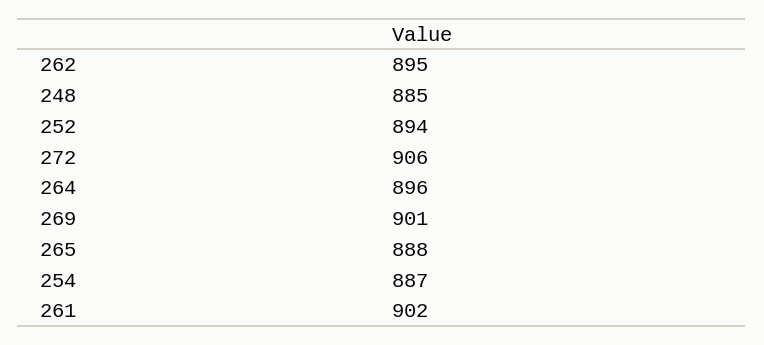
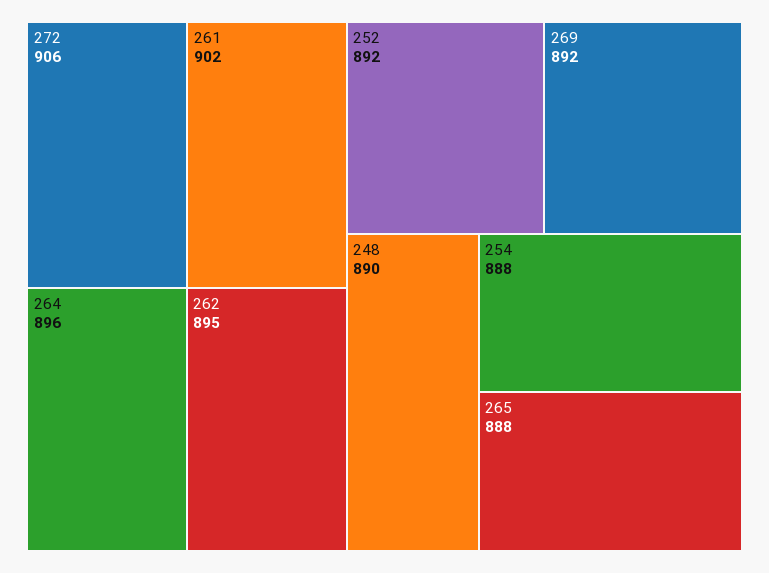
  {
    "262": 895,
-   "248": 885,
+   "248": 890,
-   "252": 894,
+   "252": 892,
    "272": 906,
    "264": 896,
-   "269": 901,
+   "269": 892,
    "265": 888,
-   "254": 887,
+   "254": 888,
    "261": 902
  }

